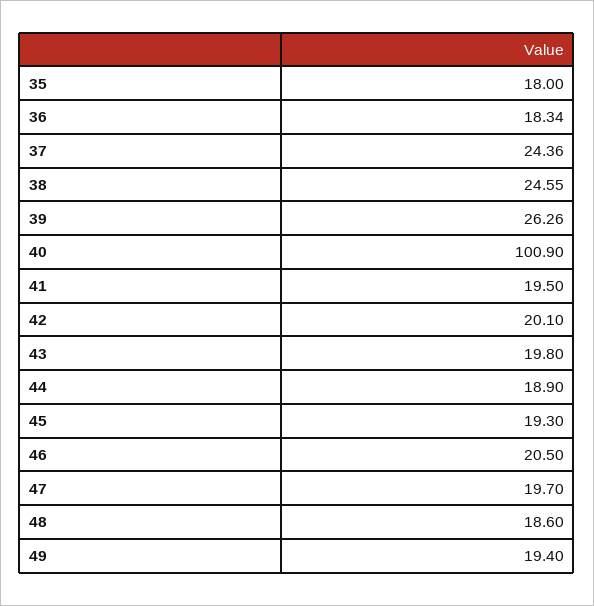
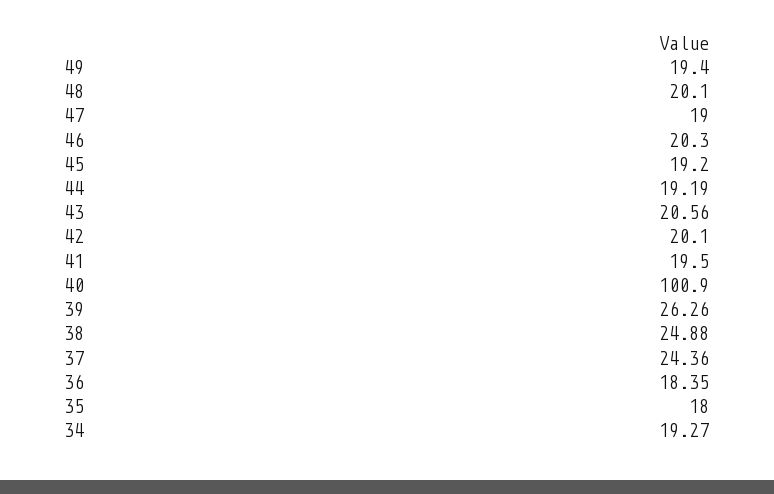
  {
    "35": 18,
-   "36": 18.34,
+   "36": 18.35,
    "37": 24.36,
-   "38": 24.55,
+   "38": 24.88,
    "39": 26.26,
    "40": 100.9,
    "41": 19.5,
    "42": 20.1,
-   "43": 19.8,
+   "43": 20.56,
-   "44": 18.9,
+   "44": 19.19,
-   "45": 19.3,
+   "45": 19.2,
-   "46": 20.5,
+   "46": 20.3,
-   "47": 19.7,
+   "47": 19,
-   "48": 18.6,
+   "48": 20.1,
-   "49": 19.4
+   "49": 19.4,
+   "34": 19.27
  }

